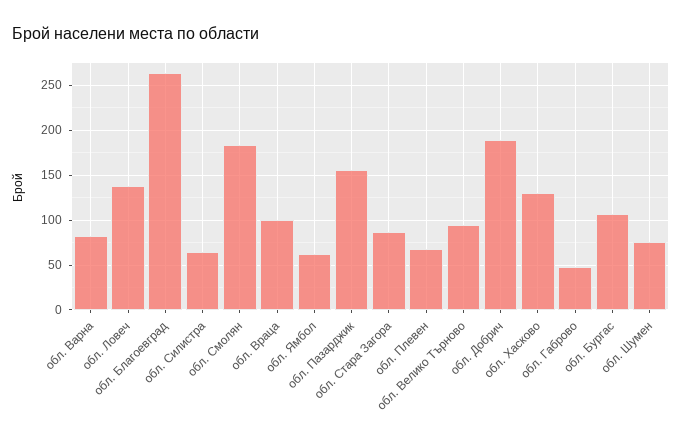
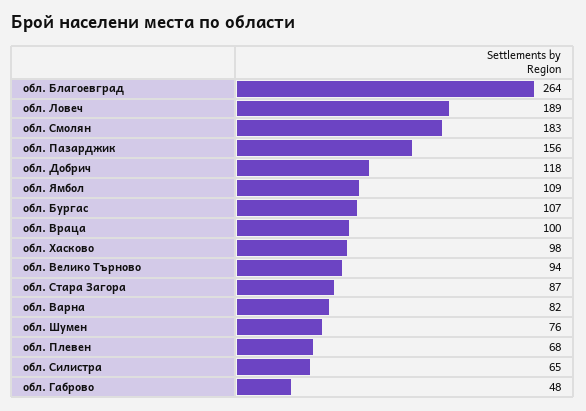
  {
    "обл. Варна": 82,
-   "обл. Ловеч": 140,
+   "обл. Ловеч": 189,
    "обл. Благоевград": 264,
    "обл. Силистра": 65,
    "обл. Смолян": 183,
    "обл. Враца": 100,
-   "обл. Ямбол": 60,
+   "обл. Ямбол": 109,
    "обл. Пазарджик": 156,
    "обл. Стара Загора": 87,
    "обл. Плевен": 68,
    "обл. Велико Търново": 94,
-   "обл. Добрич": 190,
+   "обл. Добрич": 118,
-   "обл. Хасково": 130,
+   "обл. Хасково": 98,
    "обл. Габрово": 48,
    "обл. Бургас": 107,
    "обл. Шумен": 76
  }

